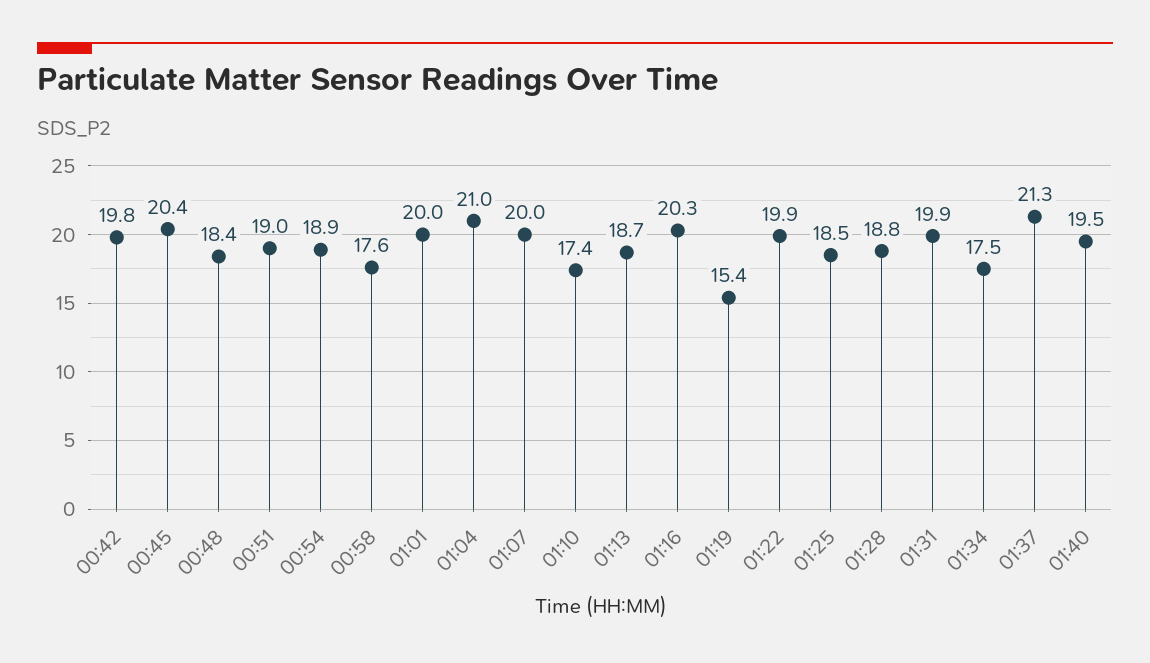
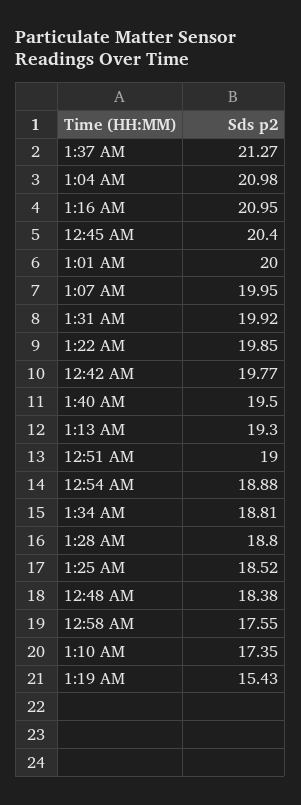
  {
    "00:42": 19.77,
    "00:45": 20.4,
    "00:48": 18.38,
    "00:51": 19,
    "00:54": 18.88,
    "00:58": 17.55,
    "01:01": 20,
    "01:04": 20.98,
    "01:07": 19.95,
    "01:10": 17.35,
-   "01:13": 18.7,
+   "01:13": 19.3,
-   "01:16": 20.3,
+   "01:16": 20.95,
    "01:19": 15.43,
    "01:22": 19.85,
    "01:25": 18.52,
    "01:28": 18.8,
    "01:31": 19.92,
-   "01:34": 17.5,
+   "01:34": 18.81,
    "01:37": 21.27,
    "01:40": 19.5
  }

